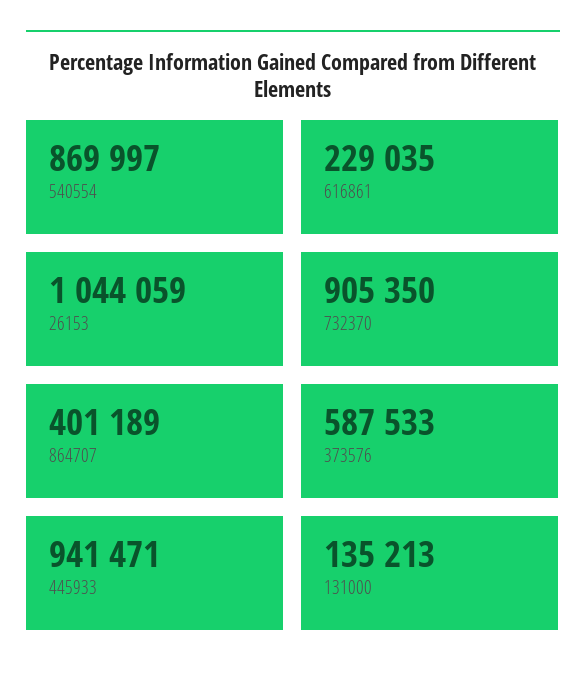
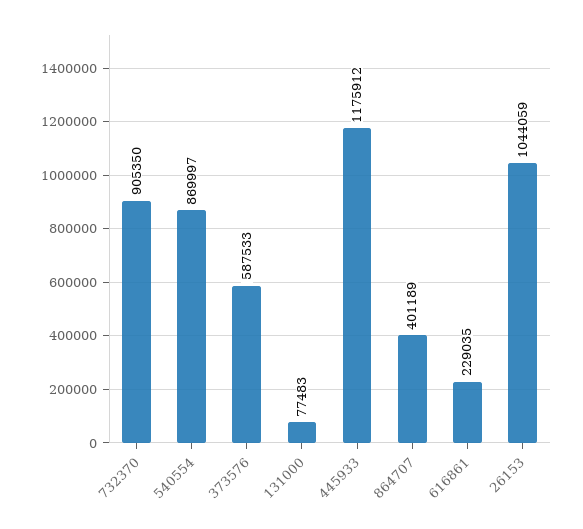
  {
    "540554": 869997,
    "616861": 229035,
    "26153": 1044059,
    "732370": 905350,
    "864707": 401189,
    "373576": 587533,
-   "445933": 941471,
+   "445933": 1175912,
-   "131000": 135213
+   "131000": 77483
  }

